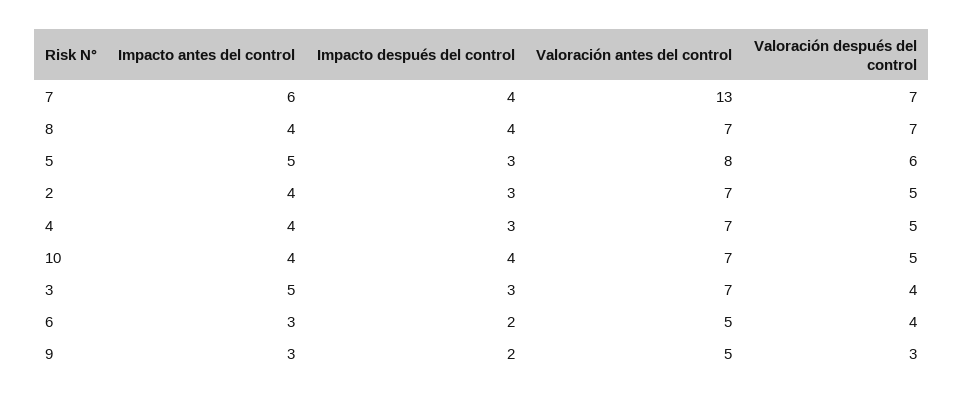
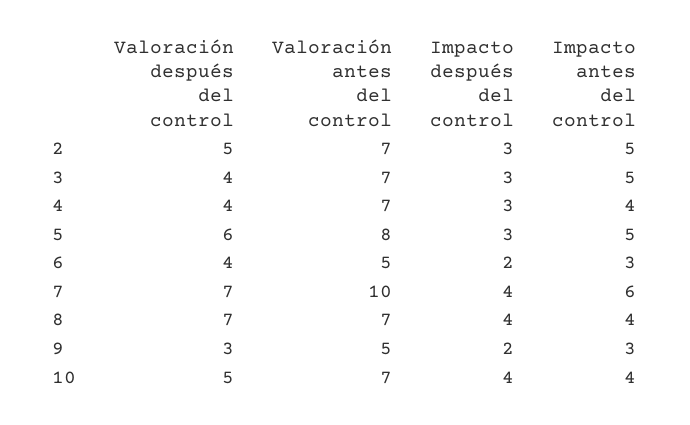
  {
    "Impacto antes del control": {
      "7": 6,
      "8": 4,
      "5": 5,
-     "2": 4,
+     "2": 5,
      "4": 4,
      "10": 4,
      "3": 5,
      "6": 3,
      "9": 3
    },
    "Impacto después del control": {
      "7": 4,
      "8": 4,
      "5": 3,
      "2": 3,
      "4": 3,
      "10": 4,
      "3": 3,
      "6": 2,
      "9": 2
    },
    "Valoración antes del control": {
-     "7": 13,
+     "7": 10,
      "8": 7,
      "5": 8,
      "2": 7,
      "4": 7,
      "10": 7,
      "3": 7,
      "6": 5,
      "9": 5
    },
    "Valoración después del control": {
      "7": 7,
      "8": 7,
      "5": 6,
      "2": 5,
-     "4": 5,
+     "4": 4,
      "10": 5,
      "3": 4,
      "6": 4,
      "9": 3
    }
  }

